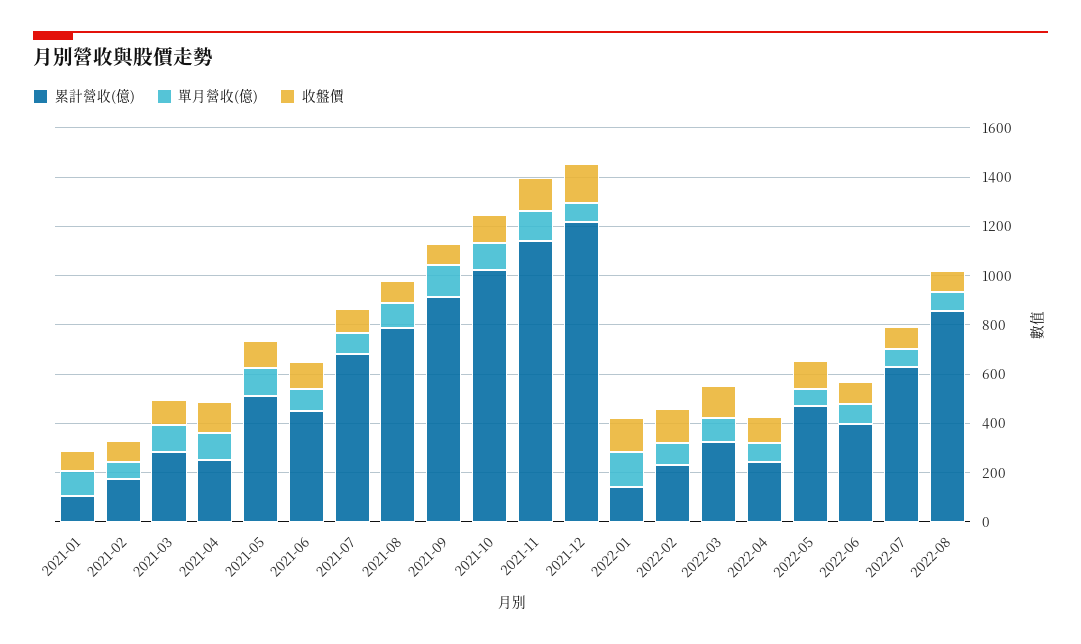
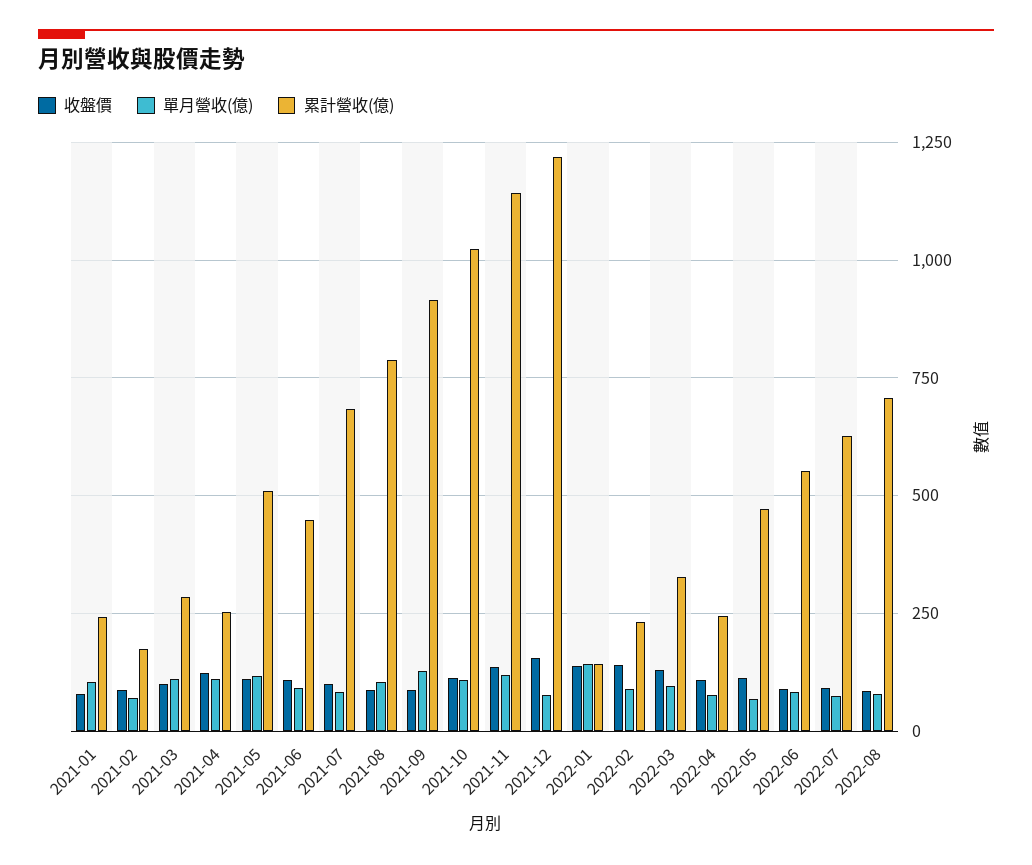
  {
    "累計營收(億)": {
-     "2021-01": 100,
+     "2021-01": 250,
      "2021-02": 175,
      "2021-03": 275,
      "2021-04": 250,
      "2021-05": 500,
      "2021-06": 450,
      "2021-07": 675,
      "2021-08": 775,
      "2021-09": 925,
      "2021-10": 1025,
      "2021-11": 1150,
      "2021-12": 1225,
      "2022-01": 150,
      "2022-02": 225,
      "2022-03": 325,
      "2022-04": 250,
      "2022-05": 475,
-     "2022-06": 400,
+     "2022-06": 550,
      "2022-07": 625,
-     "2022-08": 850
+     "2022-08": 700
    },
    "單月營收(億)": {
      "2021-01": 100,
      "2021-02": 75,
      "2021-03": 100,
      "2021-04": 100,
      "2021-05": 125,
      "2021-06": 100,
      "2021-07": 75,
      "2021-08": 100,
      "2021-09": 125,
      "2021-10": 100,
      "2021-11": 125,
      "2021-12": 75,
      "2022-01": 150,
      "2022-02": 100,
      "2022-03": 100,
      "2022-04": 75,
      "2022-05": 75,
      "2022-06": 75,
      "2022-07": 75,
      "2022-08": 75
    },
    "收盤價": {
      "2021-01": 75,
      "2021-02": 75,
      "2021-03": 100,
      "2021-04": 125,
      "2021-05": 100,
      "2021-06": 100,
      "2021-07": 100,
      "2021-08": 100,
      "2021-09": 75,
      "2021-10": 125,
      "2021-11": 125,
      "2021-12": 150,
      "2022-01": 150,
      "2022-02": 150,
      "2022-03": 125,
      "2022-04": 100,
      "2022-05": 125,
      "2022-06": 100,
      "2022-07": 100,
      "2022-08": 75
    }
  }

